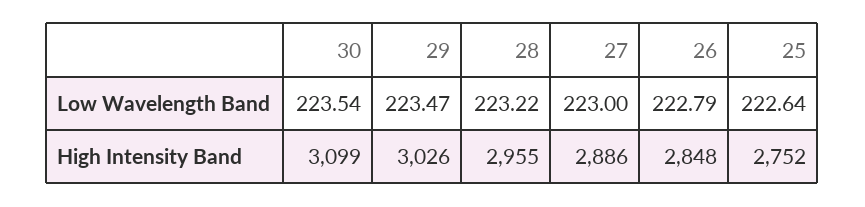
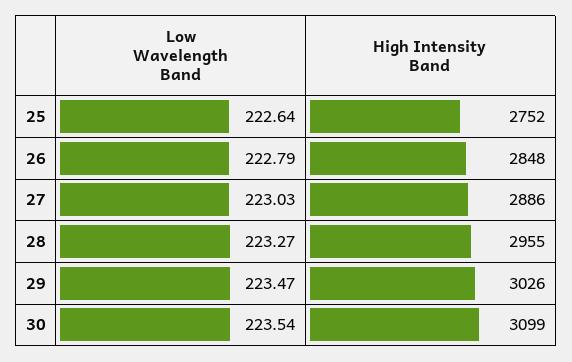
  {
    "30": {
      "Low Wavelength Band": 223.54,
      "High Intensity Band": 3099
    },
    "29": {
      "Low Wavelength Band": 223.47,
      "High Intensity Band": 3026
    },
    "28": {
-     "Low Wavelength Band": 223.22,
+     "Low Wavelength Band": 223.27,
      "High Intensity Band": 2955
    },
    "27": {
-     "Low Wavelength Band": 223,
+     "Low Wavelength Band": 223.03,
      "High Intensity Band": 2886
    },
    "26": {
      "Low Wavelength Band": 222.79,
      "High Intensity Band": 2848
    },
    "25": {
      "Low Wavelength Band": 222.64,
      "High Intensity Band": 2752
    }
  }

